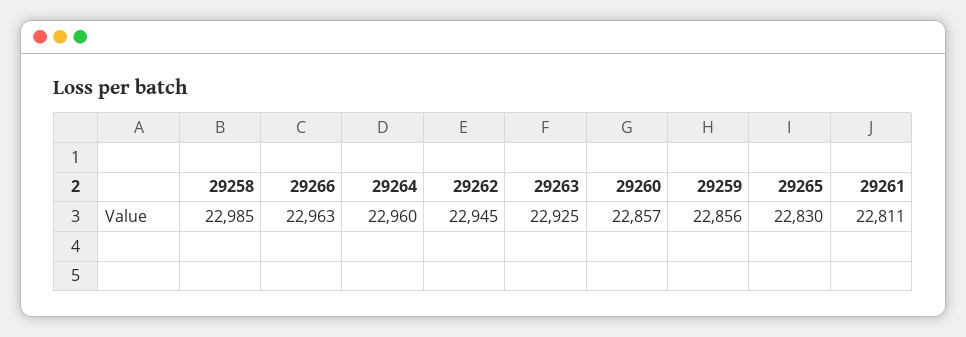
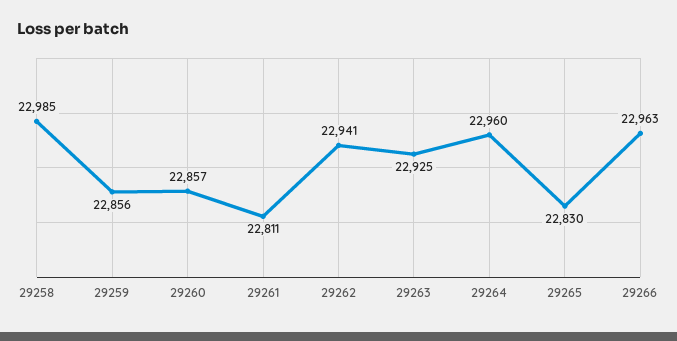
  {
    "29258": 22985,
    "29266": 22963,
    "29264": 22960,
-   "29262": 22945,
+   "29262": 22941,
    "29263": 22925,
    "29260": 22857,
    "29259": 22856,
    "29265": 22830,
    "29261": 22811
  }

